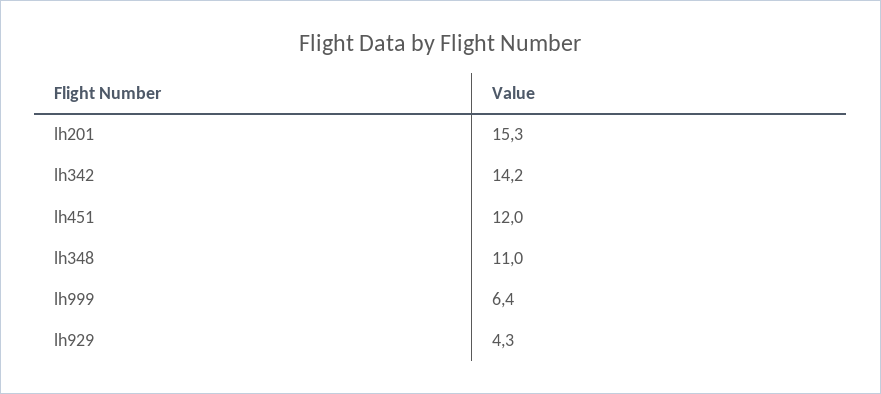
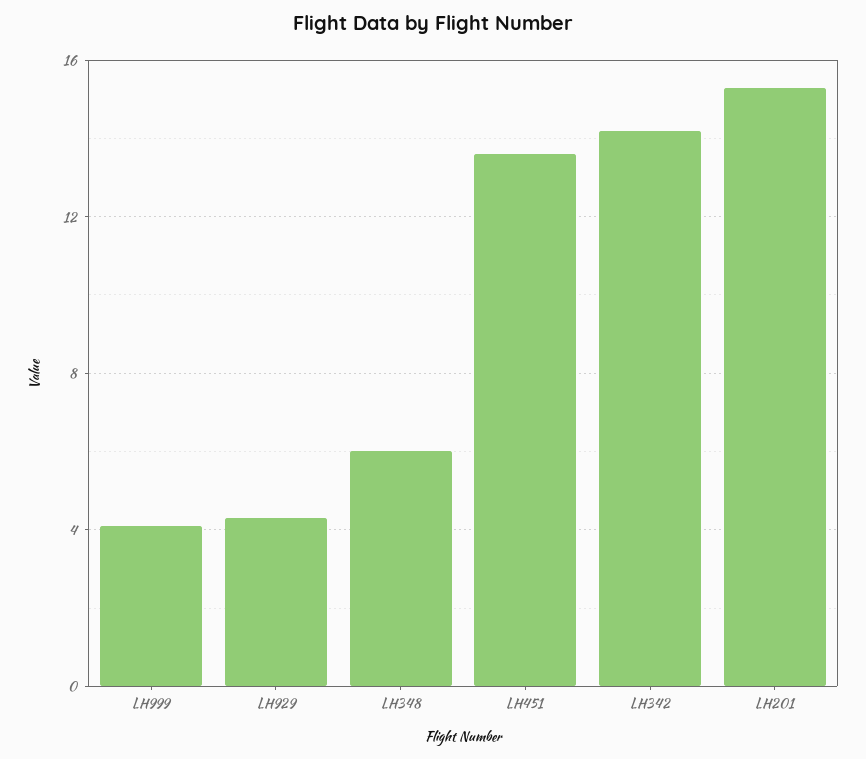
  {
    "lh201": 15.3,
    "lh342": 14.2,
-   "lh451": 12,
+   "lh451": 13.5,
-   "lh348": 11,
+   "lh348": 6,
-   "lh999": 6.4,
+   "lh999": 4,
    "lh929": 4.3
  }

